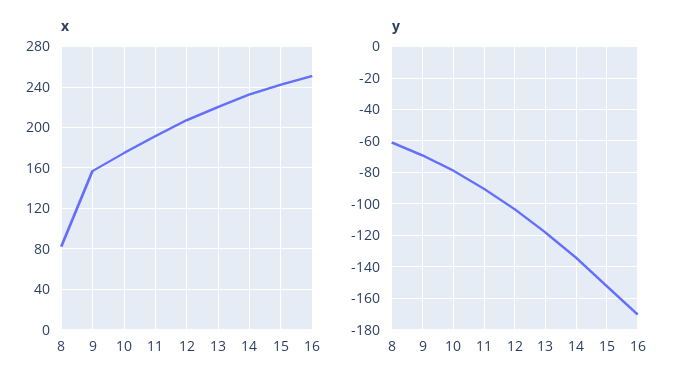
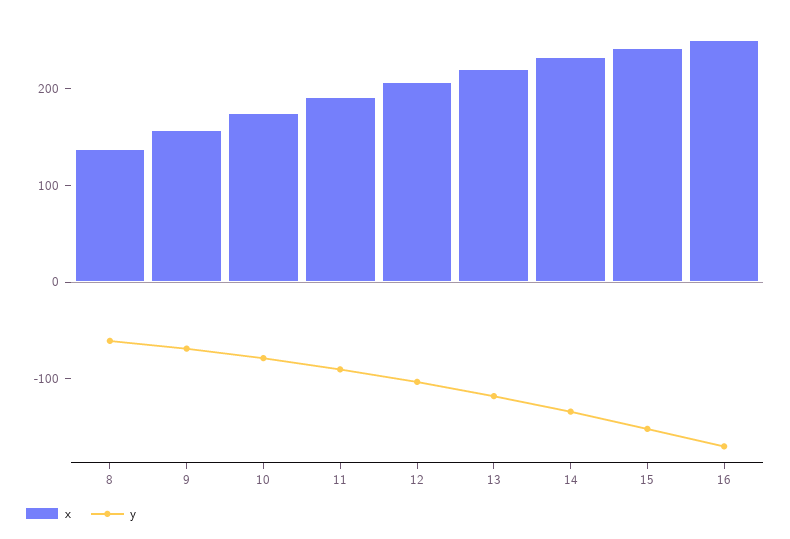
  {
    "x": {
-     "8": 80,
+     "8": 140,
      "9": 160,
      "10": 180,
      "11": 190,
      "12": 210,
      "13": 220,
      "14": 230,
      "15": 240,
      "16": 250
    },
    "y": {
      "8": -60,
      "9": -70,
      "10": -80,
      "11": -90,
      "12": -105,
      "13": -120,
      "14": -135,
      "15": -150,
      "16": -170
    }
  }

